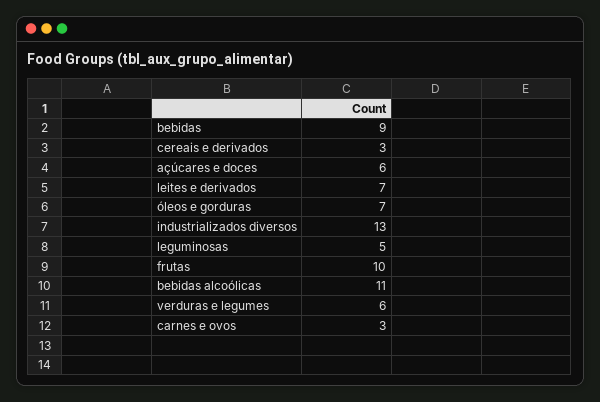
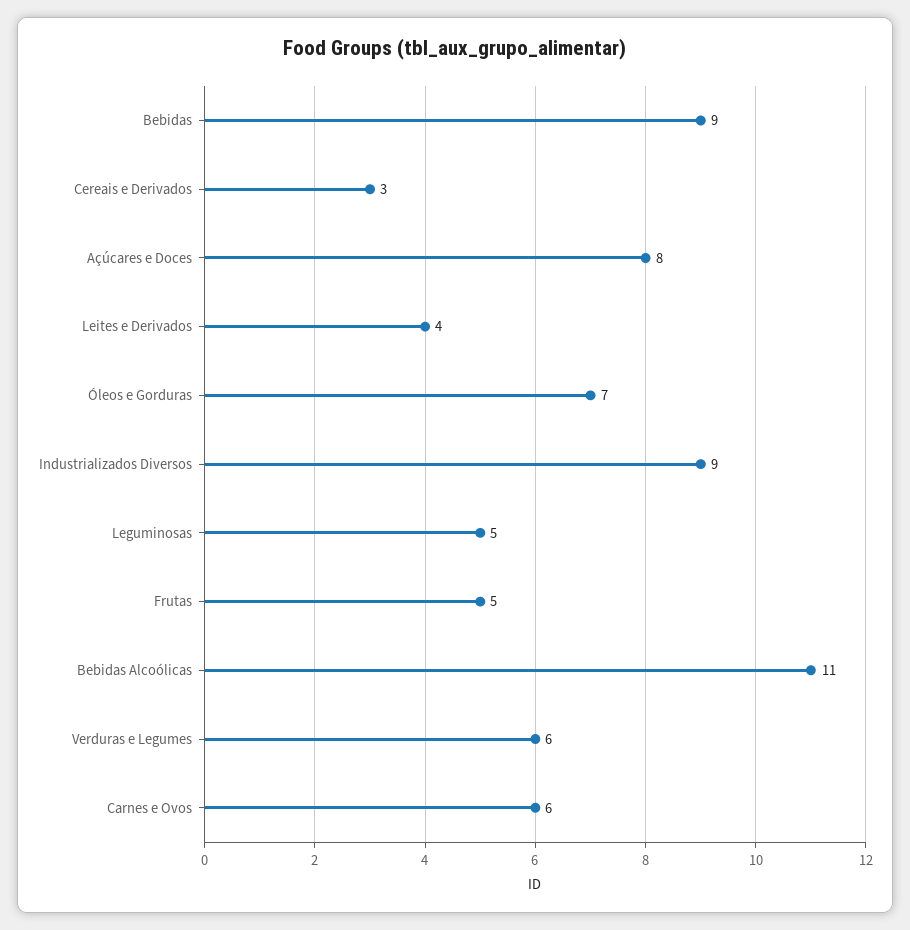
  {
    "bebidas": 9,
    "cereais e derivados": 3,
-   "açúcares e doces": 6,
+   "açúcares e doces": 8,
-   "leites e derivados": 7,
+   "leites e derivados": 4,
    "óleos e gorduras": 7,
-   "industrializados diversos": 13,
+   "industrializados diversos": 9,
    "leguminosas": 5,
-   "frutas": 10,
+   "frutas": 5,
    "bebidas alcoólicas": 11,
    "verduras e legumes": 6,
-   "carnes e ovos": 3
+   "carnes e ovos": 6
  }

